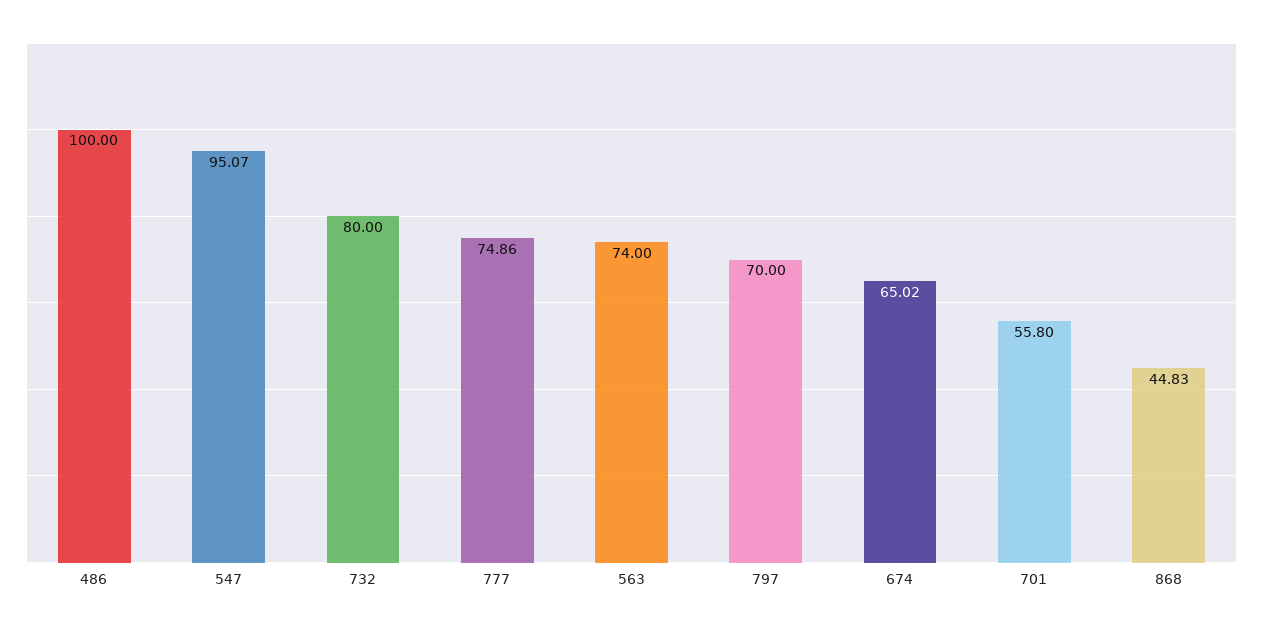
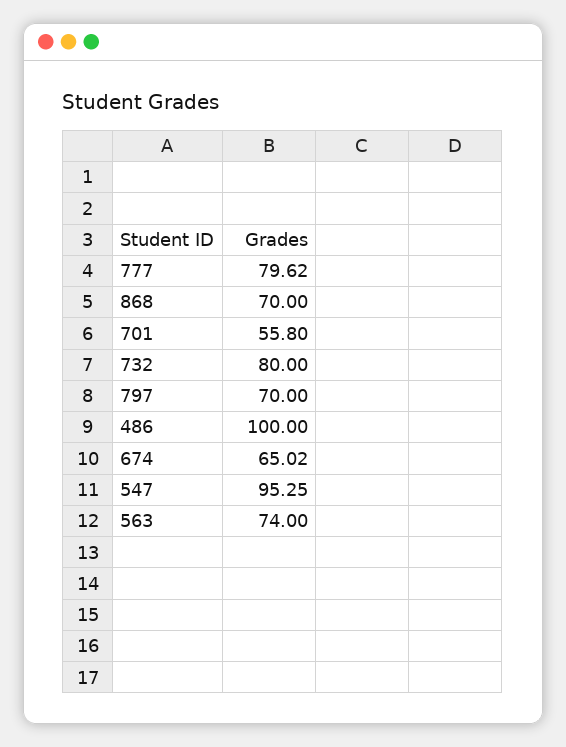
  {
    "486": 100,
-   "547": 95.07,
+   "547": 95.25,
    "732": 80,
-   "777": 74.86,
+   "777": 79.62,
    "563": 74,
    "797": 70,
    "674": 65.02,
    "701": 55.8,
-   "868": 44.83
+   "868": 70
  }

